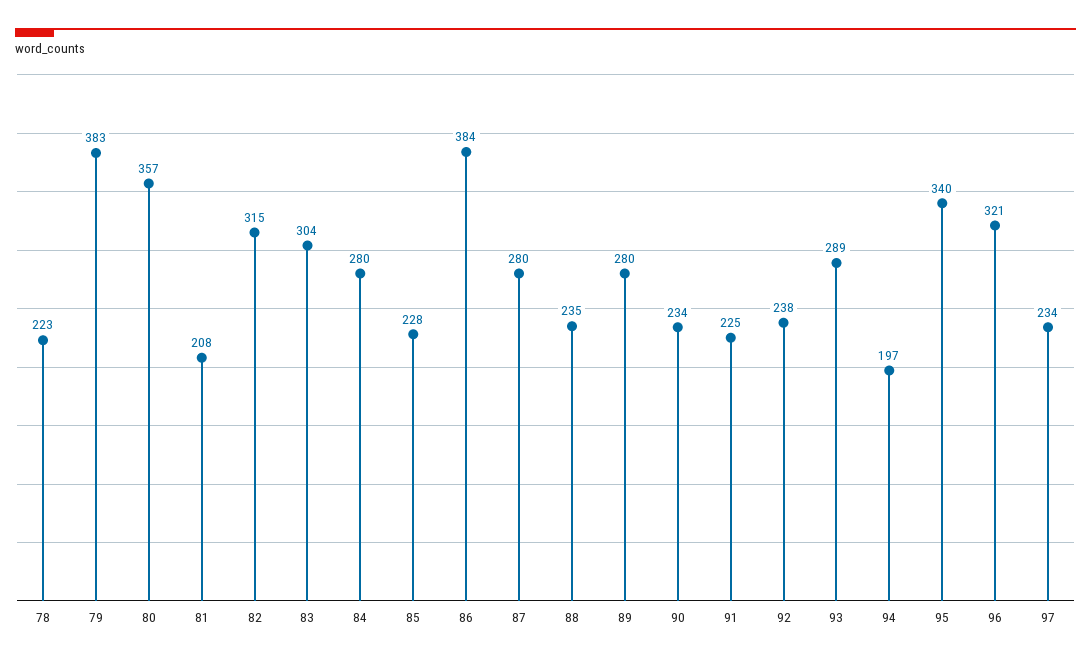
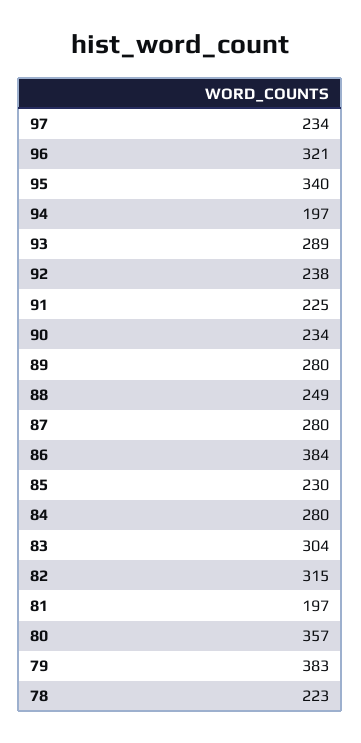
  {
    "78": 223,
    "79": 383,
    "80": 357,
-   "81": 208,
+   "81": 197,
    "82": 315,
    "83": 304,
    "84": 280,
-   "85": 228,
+   "85": 230,
    "86": 384,
    "87": 280,
-   "88": 235,
+   "88": 249,
    "89": 280,
    "90": 234,
    "91": 225,
    "92": 238,
    "93": 289,
    "94": 197,
    "95": 340,
    "96": 321,
    "97": 234
  }

